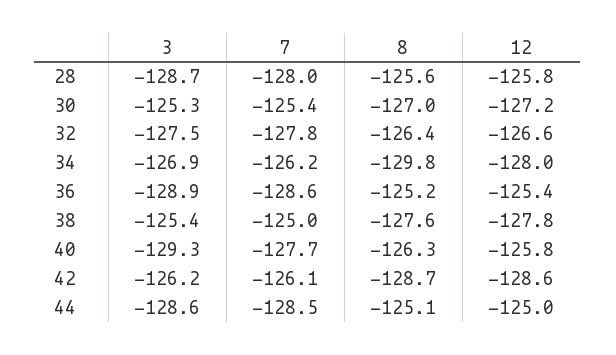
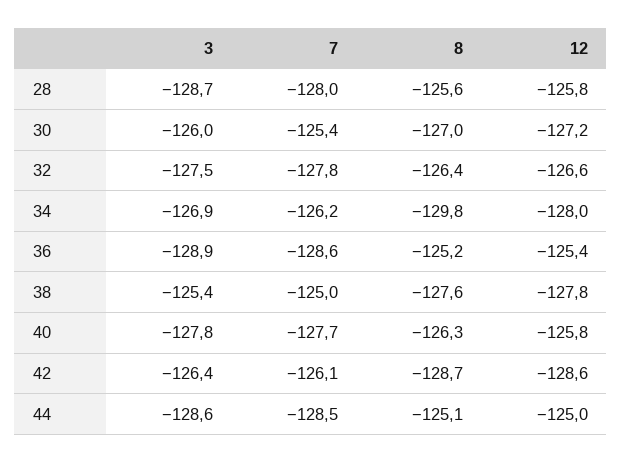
  {
    "3": {
      "28": -128.7,
-     "30": -125.3,
+     "30": -126,
      "32": -127.5,
      "34": -126.9,
      "36": -128.9,
      "38": -125.4,
-     "40": -129.3,
+     "40": -127.8,
-     "42": -126.2,
+     "42": -126.4,
      "44": -128.6
    },
    "7": {
      "28": -128,
      "30": -125.4,
      "32": -127.8,
      "34": -126.2,
      "36": -128.6,
      "38": -125,
      "40": -127.7,
      "42": -126.1,
      "44": -128.5
    },
    "8": {
      "28": -125.6,
      "30": -127,
      "32": -126.4,
      "34": -129.8,
      "36": -125.2,
      "38": -127.6,
      "40": -126.3,
      "42": -128.7,
      "44": -125.1
    },
    "12": {
      "28": -125.8,
      "30": -127.2,
      "32": -126.6,
      "34": -128,
      "36": -125.4,
      "38": -127.8,
      "40": -125.8,
      "42": -128.6,
      "44": -125
    }
  }

